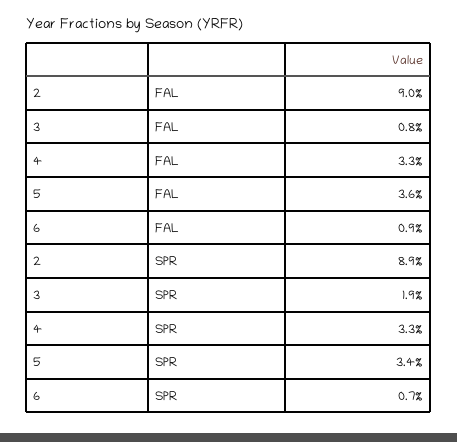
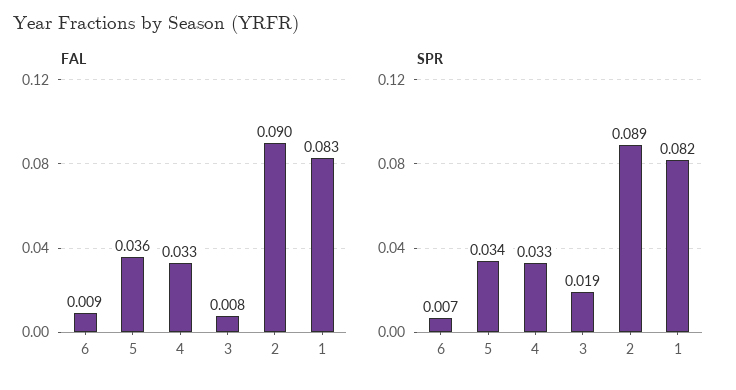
  {
    "FAL": {
      "2": 0.09,
      "3": 0.008,
      "4": 0.033,
      "5": 0.036,
-     "6": 0.009
+     "6": 0.009,
+     "1": 0.083
    },
    "SPR": {
      "2": 0.089,
      "3": 0.019,
      "4": 0.033,
      "5": 0.034,
-     "6": 0.007
+     "6": 0.007,
+     "1": 0.082
    }
  }

